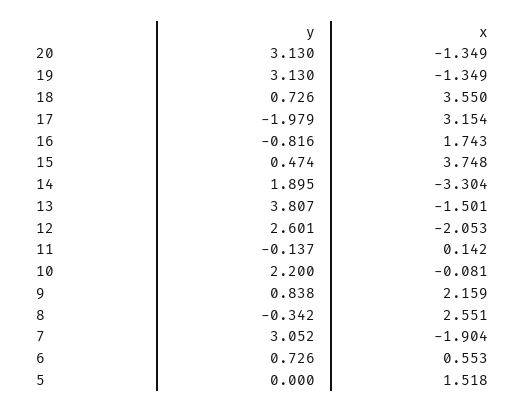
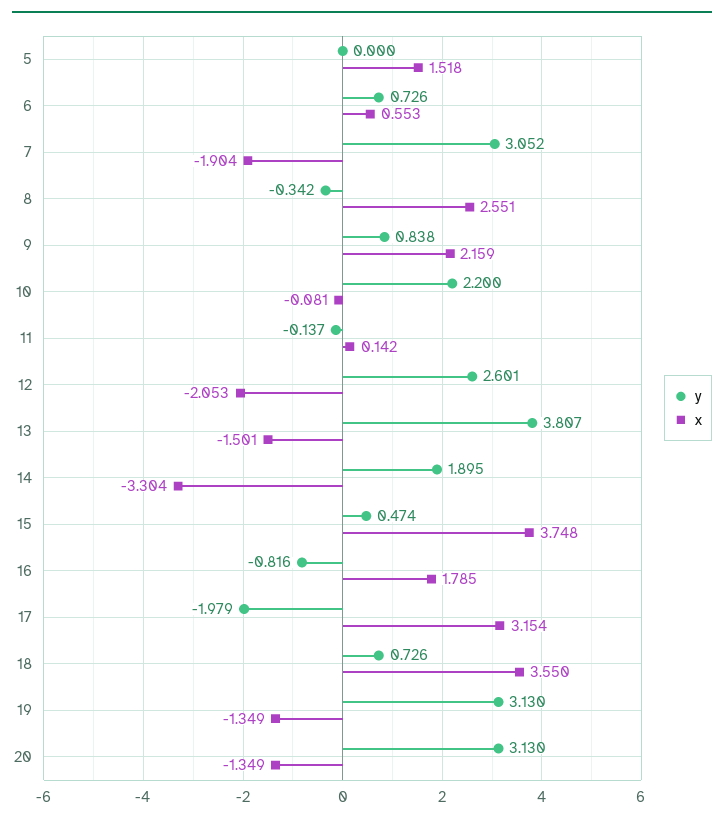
  {
    "y": {
      "20": 3.13,
      "19": 3.13,
      "18": 0.726,
      "17": -1.979,
      "16": -0.816,
      "15": 0.474,
      "14": 1.895,
      "13": 3.807,
      "12": 2.601,
      "11": -0.137,
      "10": 2.2,
      "9": 0.838,
      "8": -0.342,
      "7": 3.052,
      "6": 0.726,
      "5": 0
    },
    "x": {
      "20": -1.349,
      "19": -1.349,
      "18": 3.55,
      "17": 3.154,
-     "16": 1.743,
+     "16": 1.785,
      "15": 3.748,
      "14": -3.304,
      "13": -1.501,
      "12": -2.053,
      "11": 0.142,
      "10": -0.081,
      "9": 2.159,
      "8": 2.551,
      "7": -1.904,
      "6": 0.553,
      "5": 1.518
    }
  }

